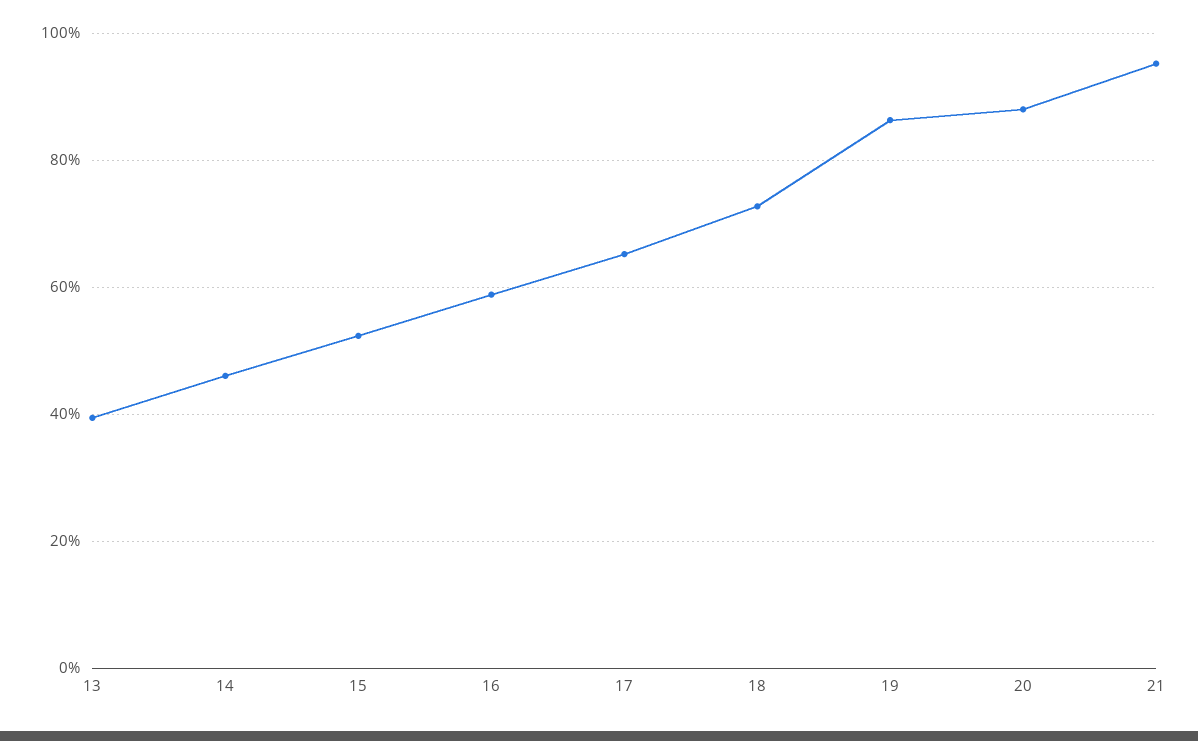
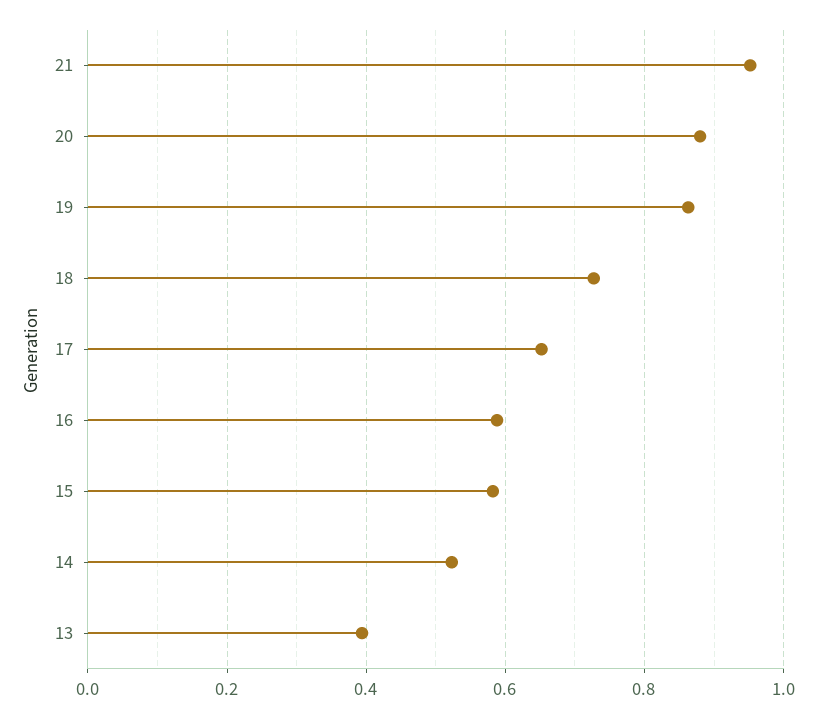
  {
    "13": 0.4,
-   "14": 0.46,
+   "14": 0.52,
-   "15": 0.52,
+   "15": 0.58,
    "16": 0.58,
    "17": 0.66,
    "18": 0.72,
    "19": 0.86,
    "20": 0.88,
    "21": 0.96
  }

